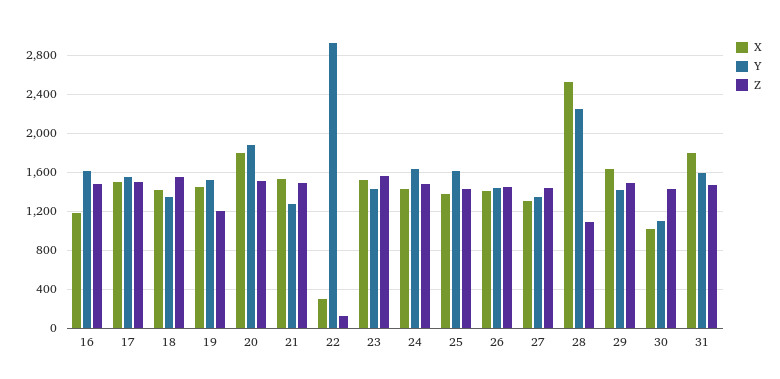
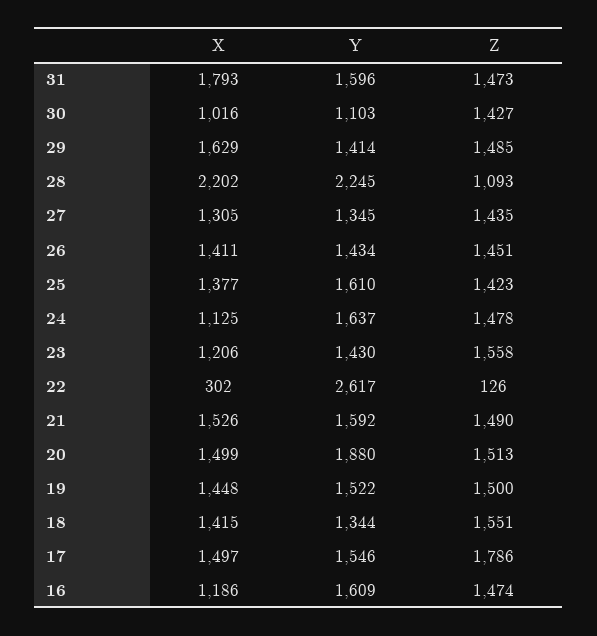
  {
    "X": {
      "16": 1186,
      "17": 1497,
      "18": 1415,
      "19": 1448,
-     "20": 1800,
+     "20": 1499,
      "21": 1526,
      "22": 302,
-     "23": 1500,
+     "23": 1206,
-     "24": 1400,
+     "24": 1125,
      "25": 1377,
      "26": 1411,
      "27": 1305,
-     "28": 2500,
+     "28": 2202,
      "29": 1629,
      "30": 1016,
      "31": 1793
    },
    "Y": {
      "16": 1609,
      "17": 1546,
      "18": 1344,
      "19": 1522,
      "20": 1880,
-     "21": 1300,
+     "21": 1592,
-     "22": 2900,
+     "22": 2617,
      "23": 1430,
      "24": 1637,
      "25": 1610,
      "26": 1434,
      "27": 1345,
      "28": 2245,
      "29": 1414,
      "30": 1103,
      "31": 1596
    },
    "Z": {
      "16": 1474,
-     "17": 1500,
+     "17": 1786,
      "18": 1551,
-     "19": 1200,
+     "19": 1500,
      "20": 1513,
      "21": 1490,
      "22": 126,
      "23": 1558,
      "24": 1478,
      "25": 1423,
      "26": 1451,
      "27": 1435,
      "28": 1093,
      "29": 1485,
      "30": 1427,
      "31": 1473
    }
  }

